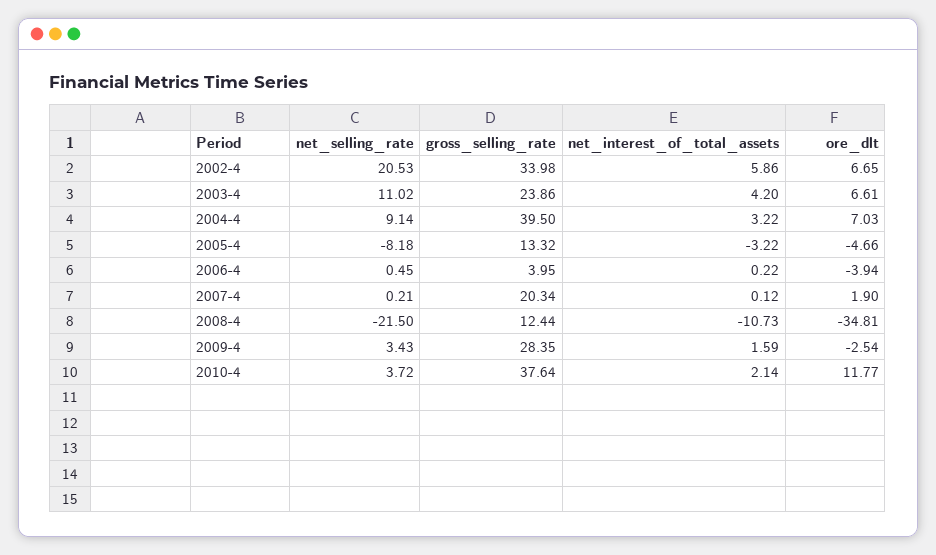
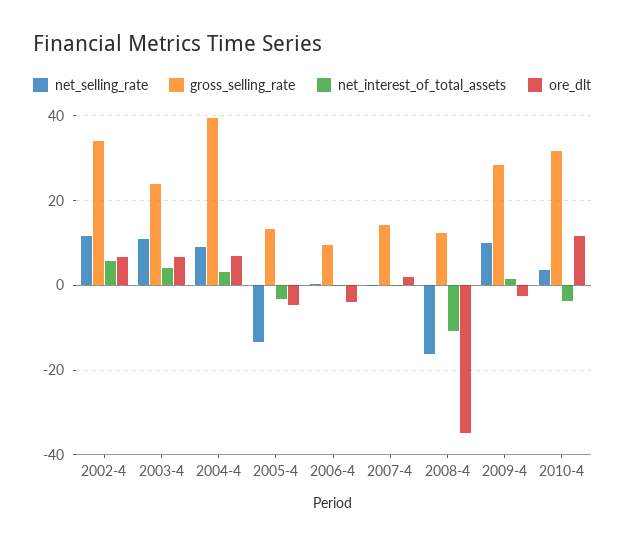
  {
    "net_selling_rate": {
-     "2002-4": 20.53,
+     "2002-4": 12,
      "2003-4": 11.02,
      "2004-4": 9.14,
-     "2005-4": -8.18,
+     "2005-4": -14,
      "2006-4": 0.45,
      "2007-4": 0.21,
-     "2008-4": -21.5,
+     "2008-4": -16,
-     "2009-4": 3.43,
+     "2009-4": 10,
      "2010-4": 3.72
    },
    "gross_selling_rate": {
      "2002-4": 33.98,
      "2003-4": 23.86,
      "2004-4": 39.5,
      "2005-4": 13.32,
-     "2006-4": 3.95,
+     "2006-4": 10,
-     "2007-4": 20.34,
+     "2007-4": 14,
      "2008-4": 12.44,
      "2009-4": 28.35,
-     "2010-4": 37.64
+     "2010-4": 32
    },
    "net_interest_of_total_assets": {
      "2002-4": 5.86,
      "2003-4": 4.2,
      "2004-4": 3.22,
      "2005-4": -3.22,
      "2006-4": 0.22,
      "2007-4": 0.12,
      "2008-4": -10.73,
      "2009-4": 1.59,
-     "2010-4": 2.14
+     "2010-4": -4
    },
    "ore_dlt": {
      "2002-4": 6.65,
      "2003-4": 6.61,
      "2004-4": 7.03,
      "2005-4": -4.66,
      "2006-4": -3.94,
      "2007-4": 1.9,
      "2008-4": -34.81,
      "2009-4": -2.54,
      "2010-4": 11.77
    }
  }

